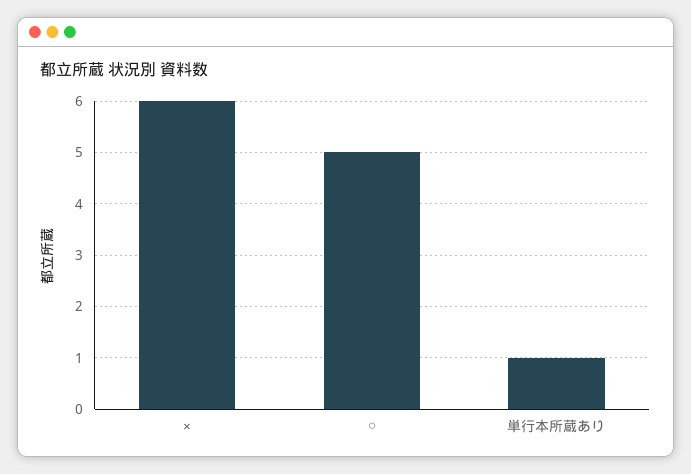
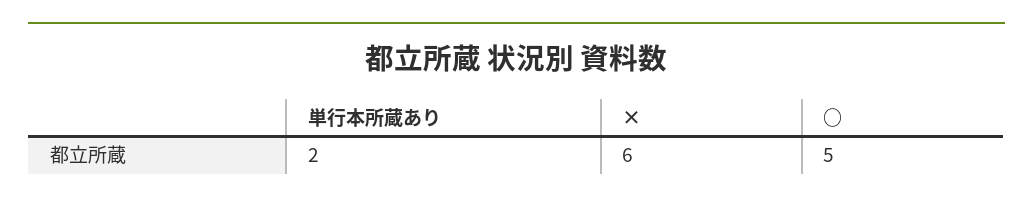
  {
    "×": 6,
    "○": 5,
-   "単行本所蔵あり": 1
+   "単行本所蔵あり": 2
  }

